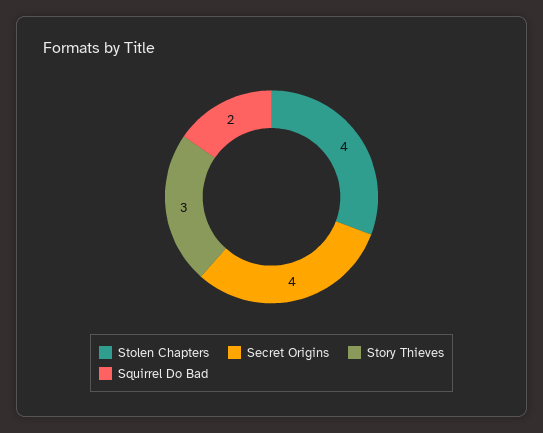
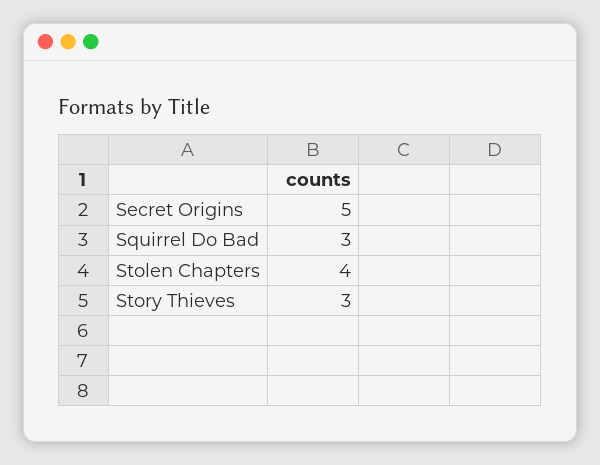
  {
    "Stolen Chapters": 4,
-   "Secret Origins": 4,
+   "Secret Origins": 5,
    "Story Thieves": 3,
-   "Squirrel Do Bad": 2
+   "Squirrel Do Bad": 3
  }

